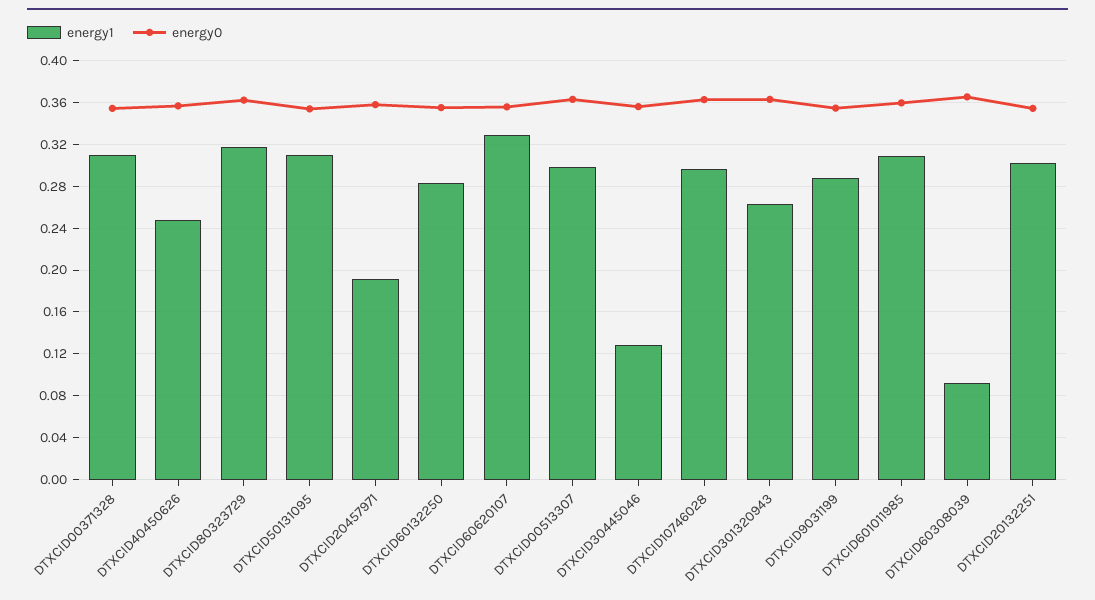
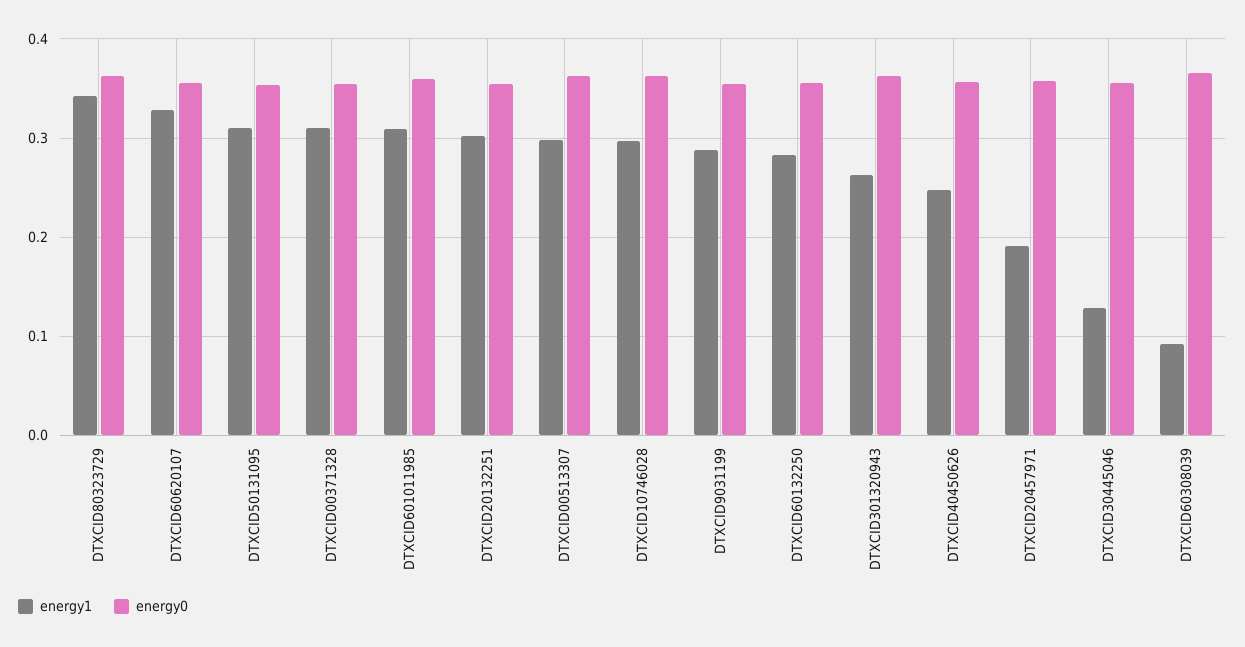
  {
    "energy1": {
      "DTXCID00371328": 0.31,
      "DTXCID40450626": 0.25,
-     "DTXCID80323729": 0.32,
+     "DTXCID80323729": 0.34,
      "DTXCID50131095": 0.31,
      "DTXCID20457971": 0.19,
      "DTXCID60132250": 0.28,
      "DTXCID60620107": 0.33,
      "DTXCID00513307": 0.3,
      "DTXCID30445046": 0.13,
      "DTXCID10746028": 0.3,
      "DTXCID301320943": 0.26,
      "DTXCID9031199": 0.29,
      "DTXCID601011985": 0.31,
      "DTXCID60308039": 0.09,
      "DTXCID20132251": 0.3
    },
    "energy0": {
      "DTXCID00371328": 0.35,
      "DTXCID40450626": 0.36,
      "DTXCID80323729": 0.36,
      "DTXCID50131095": 0.35,
      "DTXCID20457971": 0.36,
      "DTXCID60132250": 0.36,
      "DTXCID60620107": 0.36,
      "DTXCID00513307": 0.36,
      "DTXCID30445046": 0.36,
      "DTXCID10746028": 0.36,
      "DTXCID301320943": 0.36,
      "DTXCID9031199": 0.35,
      "DTXCID601011985": 0.36,
      "DTXCID60308039": 0.37,
      "DTXCID20132251": 0.35
    }
  }

